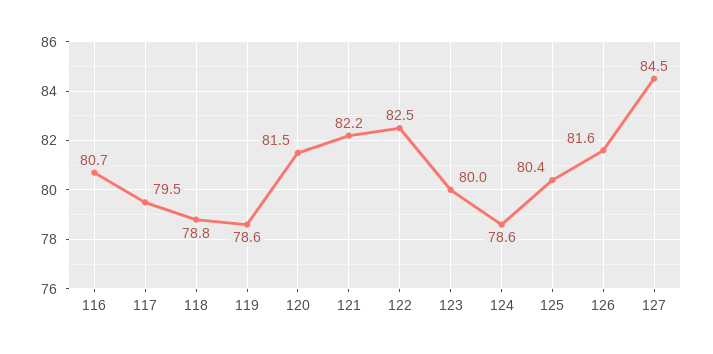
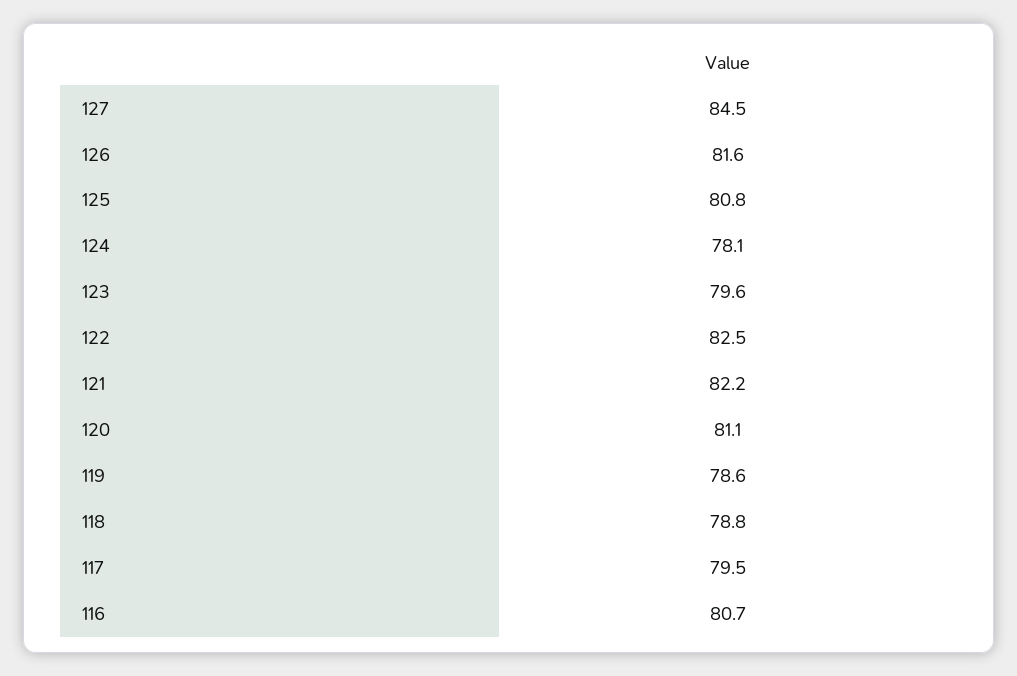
  {
    "116": 80.7,
    "117": 79.5,
    "118": 78.8,
    "119": 78.6,
-   "120": 81.5,
+   "120": 81.1,
    "121": 82.2,
    "122": 82.5,
-   "123": 80,
+   "123": 79.6,
-   "124": 78.6,
+   "124": 78.1,
-   "125": 80.4,
+   "125": 80.8,
    "126": 81.6,
    "127": 84.5
  }

